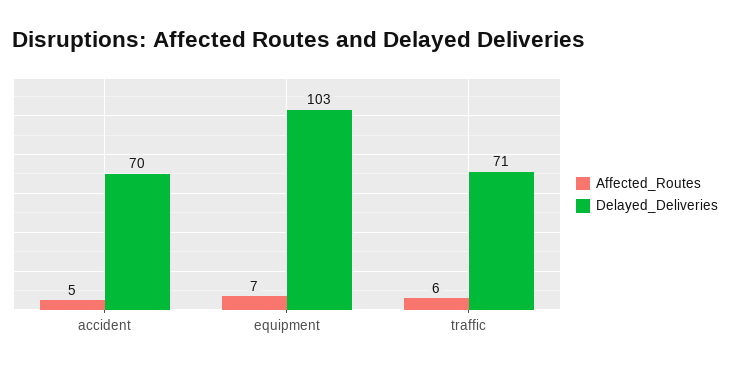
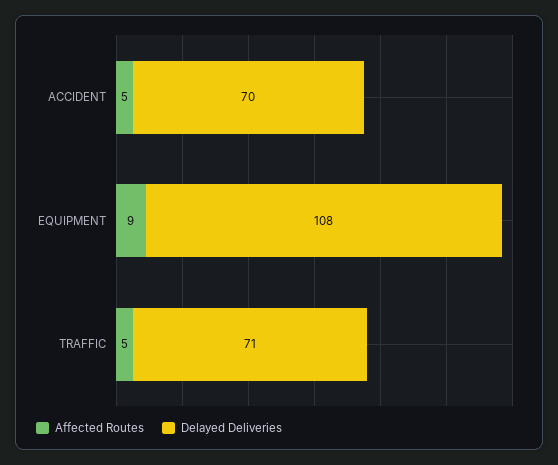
  {
    "Affected_Routes": {
      "accident": 5,
-     "equipment": 7,
+     "equipment": 9,
-     "traffic": 6
+     "traffic": 5
    },
    "Delayed_Deliveries": {
      "accident": 70,
-     "equipment": 103,
+     "equipment": 108,
      "traffic": 71
    }
  }

